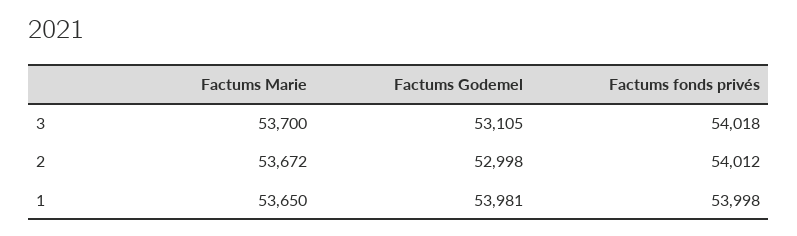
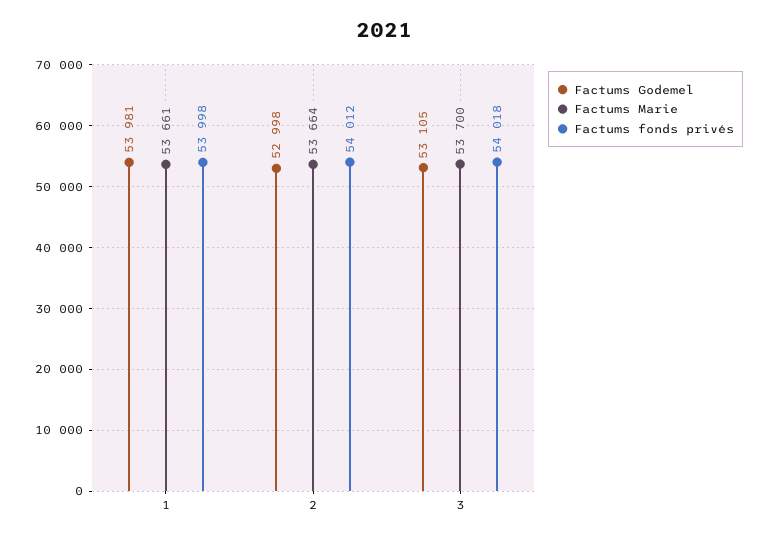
  {
    "Factums Marie": {
      "3": 53700,
-     "2": 53672,
+     "2": 53664,
-     "1": 53650
+     "1": 53661
    },
    "Factums Godemel": {
      "3": 53105,
      "2": 52998,
      "1": 53981
    },
    "Factums fonds privés": {
      "3": 54018,
      "2": 54012,
      "1": 53998
    }
  }

